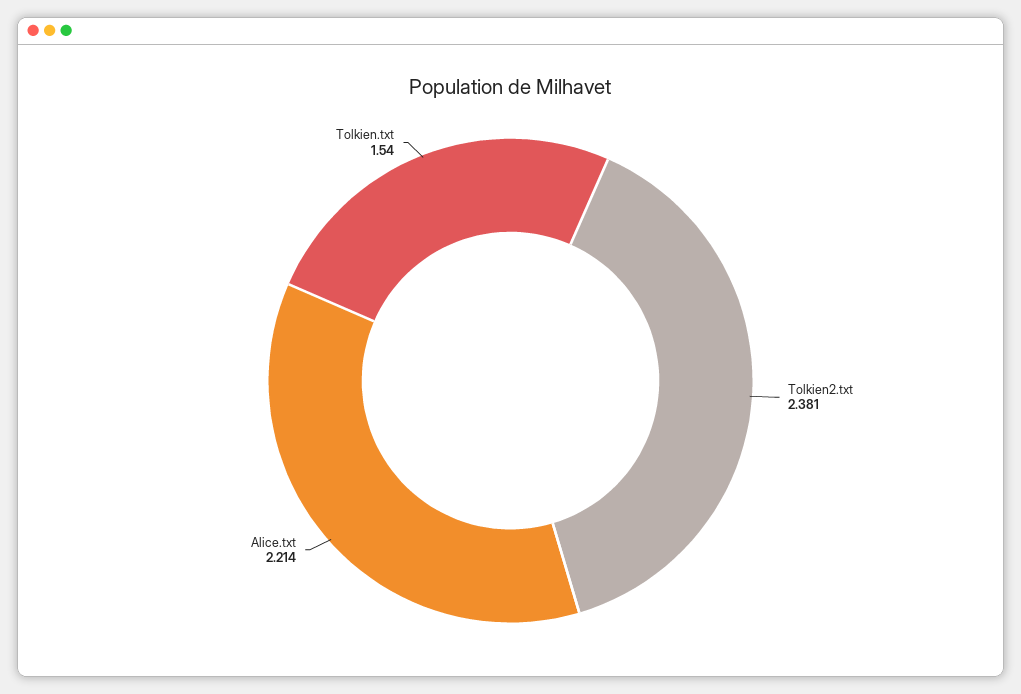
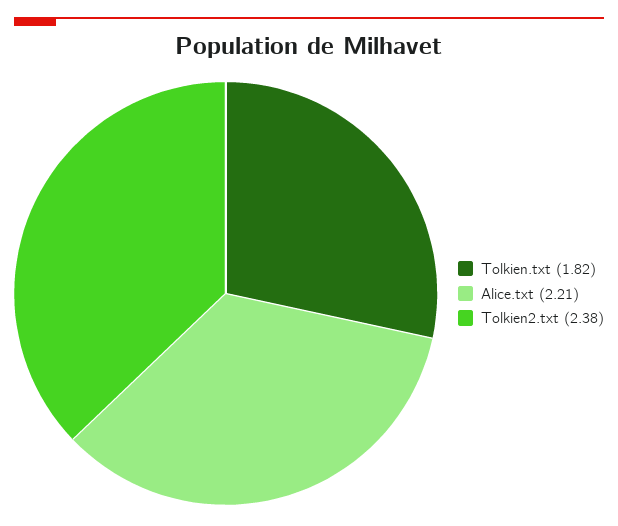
  {
    "Tolkien2.txt": 2.381,
    "Alice.txt": 2.214,
-   "Tolkien.txt": 1.54
+   "Tolkien.txt": 1.82
  }

